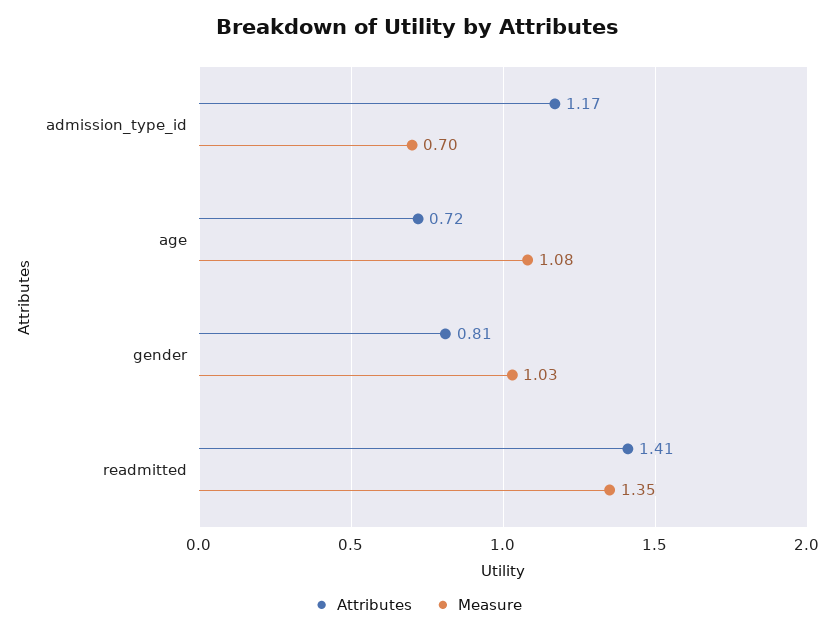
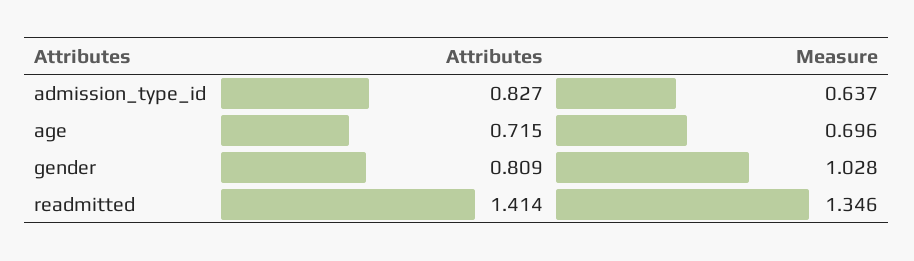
  {
    "Attributes": {
-     "admission_type_id": 1.17,
+     "admission_type_id": 0.827,
      "age": 0.715,
      "gender": 0.809,
      "readmitted": 1.414
    },
    "Measure": {
-     "admission_type_id": 0.7,
+     "admission_type_id": 0.637,
-     "age": 1.08,
+     "age": 0.696,
      "gender": 1.028,
      "readmitted": 1.346
    }
  }

